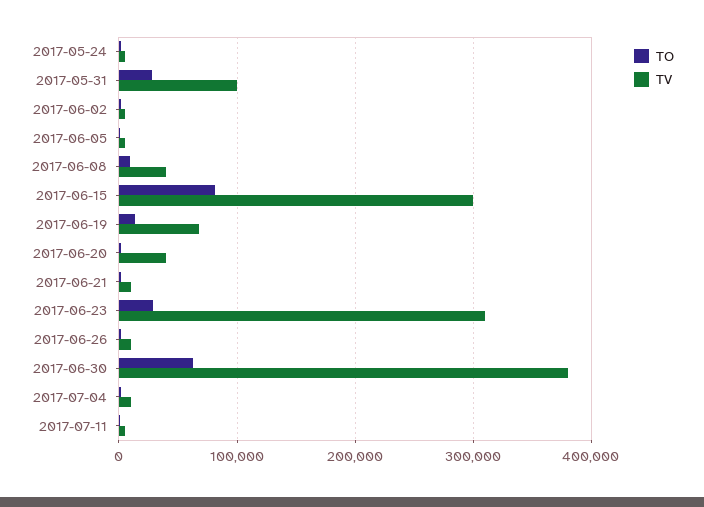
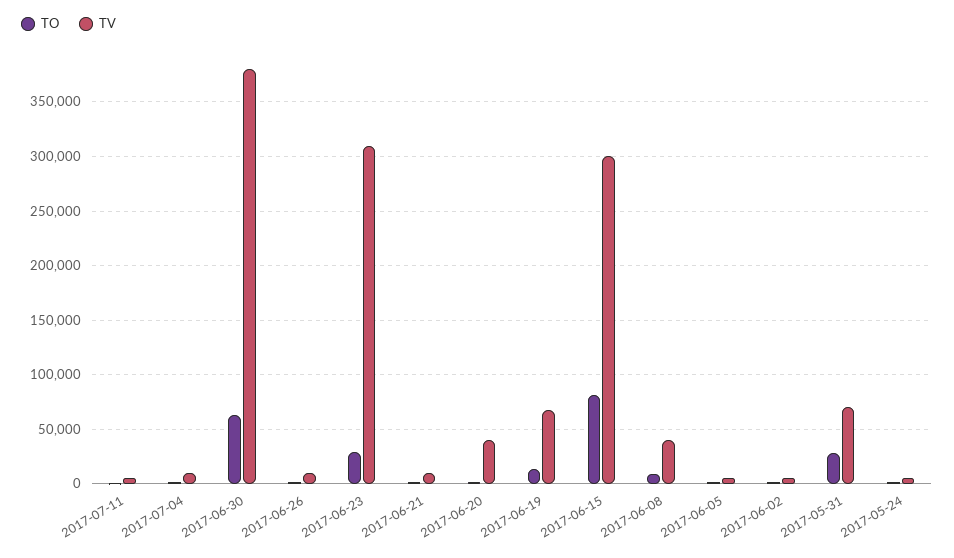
  {
    "TO": {
      "2017-05-24": 0,
      "2017-05-31": 30000,
      "2017-06-02": 0,
      "2017-06-05": 0,
      "2017-06-08": 10000,
      "2017-06-15": 80000,
      "2017-06-19": 10000,
      "2017-06-20": 0,
      "2017-06-21": 0,
      "2017-06-23": 30000,
      "2017-06-26": 0,
      "2017-06-30": 60000,
      "2017-07-04": 0,
      "2017-07-11": 0
    },
    "TV": {
      "2017-05-24": 10000,
-     "2017-05-31": 100000,
+     "2017-05-31": 70000,
      "2017-06-02": 10000,
      "2017-06-05": 10000,
      "2017-06-08": 40000,
      "2017-06-15": 300000,
      "2017-06-19": 70000,
      "2017-06-20": 40000,
      "2017-06-21": 10000,
      "2017-06-23": 310000,
      "2017-06-26": 10000,
      "2017-06-30": 380000,
      "2017-07-04": 10000,
      "2017-07-11": 10000
    }
  }

